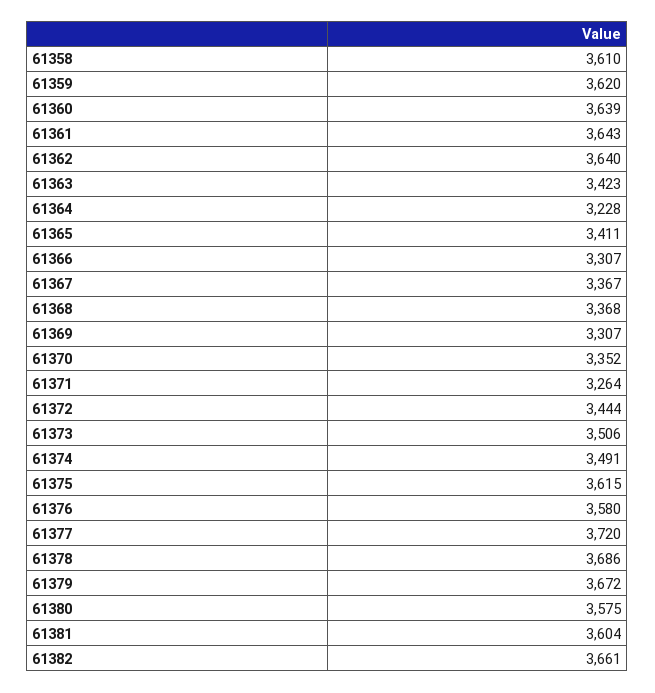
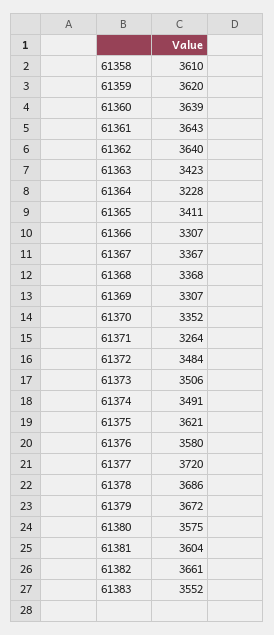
  {
    "61358": 3610,
    "61359": 3620,
    "61360": 3639,
    "61361": 3643,
    "61362": 3640,
    "61363": 3423,
    "61364": 3228,
    "61365": 3411,
    "61366": 3307,
    "61367": 3367,
    "61368": 3368,
    "61369": 3307,
    "61370": 3352,
    "61371": 3264,
-   "61372": 3444,
+   "61372": 3484,
    "61373": 3506,
    "61374": 3491,
-   "61375": 3615,
+   "61375": 3621,
    "61376": 3580,
    "61377": 3720,
    "61378": 3686,
    "61379": 3672,
    "61380": 3575,
    "61381": 3604,
-   "61382": 3661
+   "61382": 3661,
+   "61383": 3552
  }

